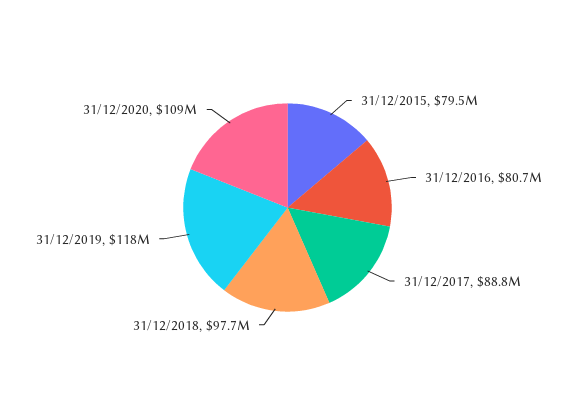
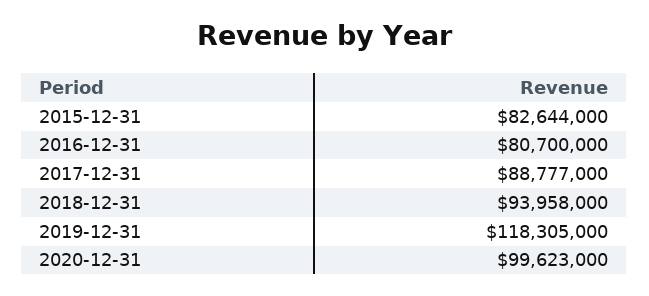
  {
-   "31/12/2015": 79500000,
+   "31/12/2015": 82644000,
    "31/12/2016": 80700000,
    "31/12/2017": 88777000,
-   "31/12/2018": 97700000,
+   "31/12/2018": 93958000,
    "31/12/2019": 118305000,
-   "31/12/2020": 109000000
+   "31/12/2020": 99623000
  }

